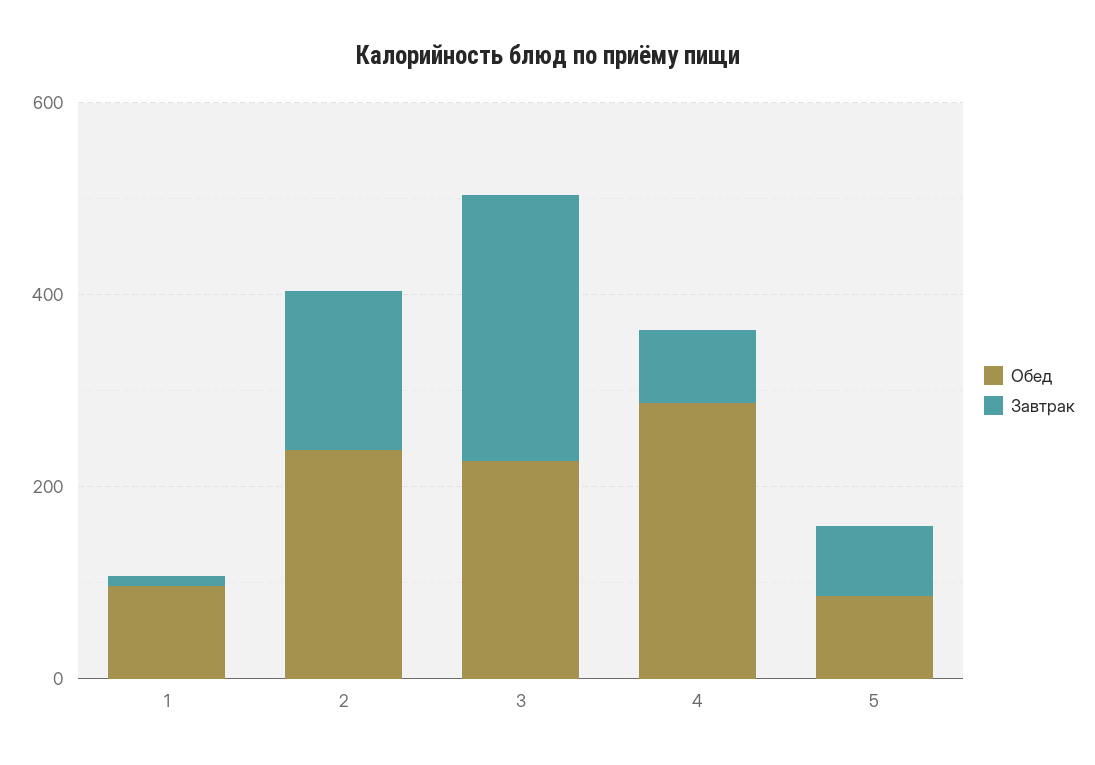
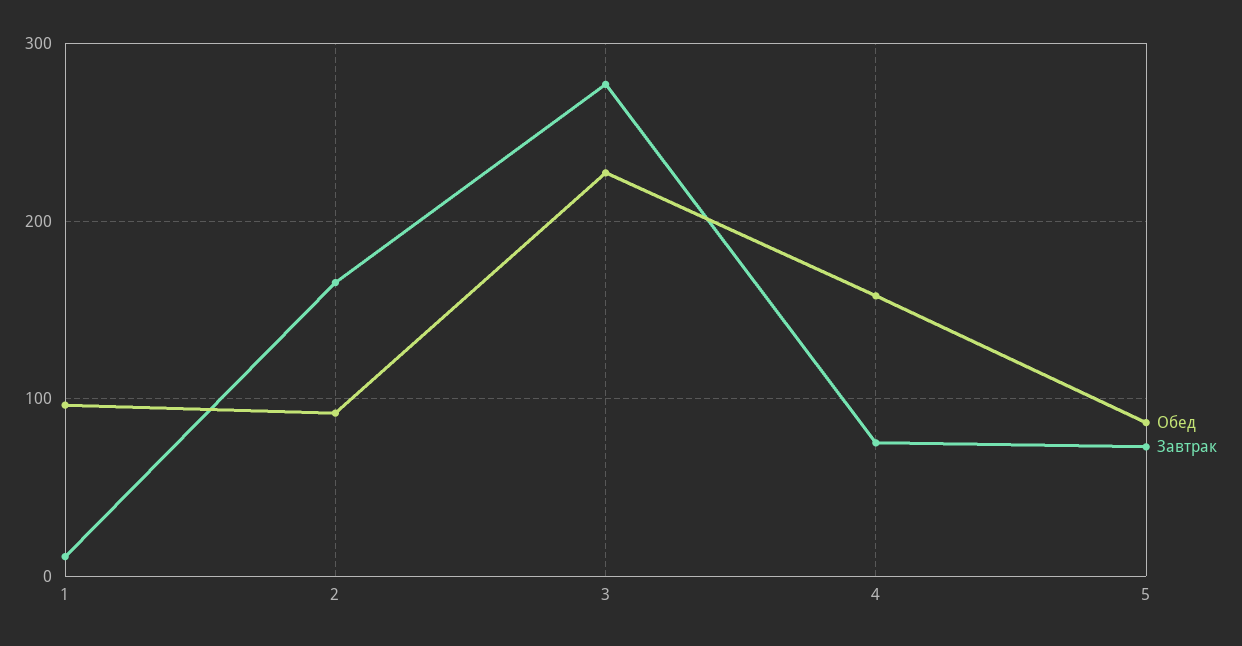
  {
    "Обед": {
      "1": 100,
-     "2": 250,
+     "2": 90,
      "3": 230,
-     "4": 300,
+     "4": 160,
      "5": 90
    },
    "Завтрак": {
      "1": 10,
      "2": 170,
      "3": 280,
      "4": 80,
      "5": 70
    }
  }

